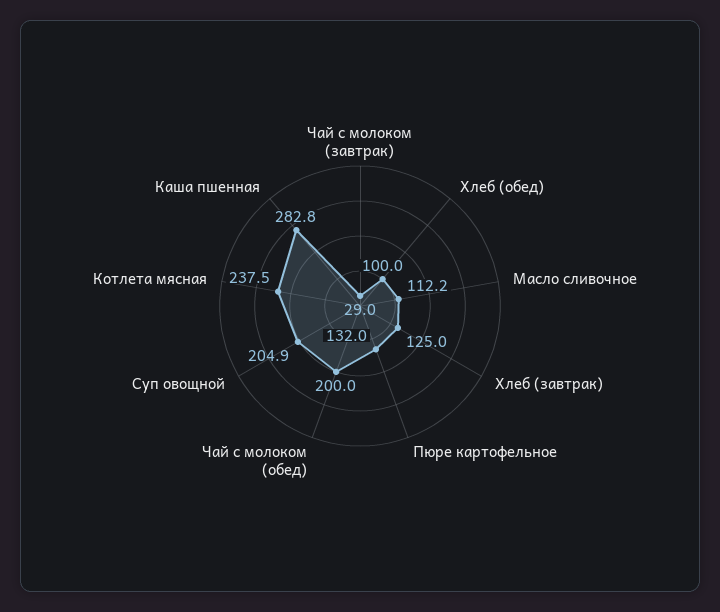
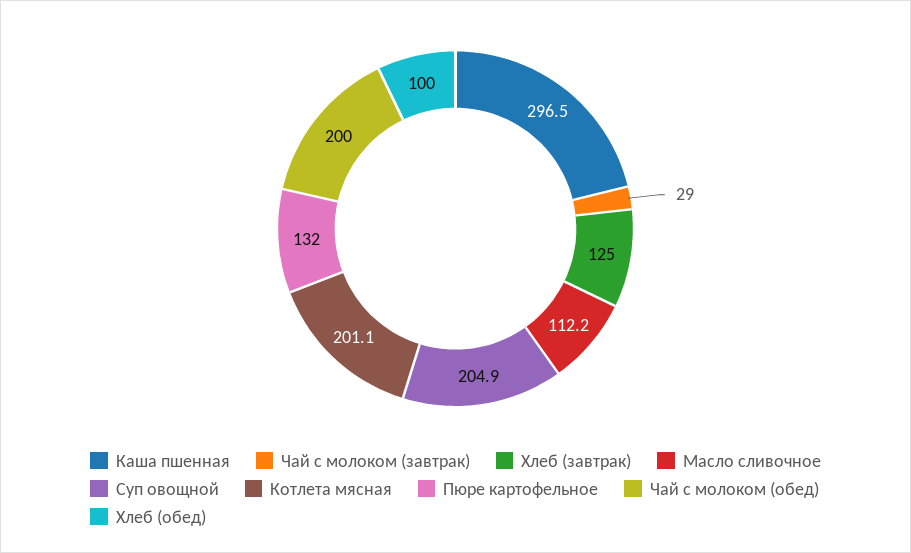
  {
    "Чай с молоком (завтрак)": 29,
    "Хлеб (обед)": 100,
    "Масло сливочное": 112.2,
    "Хлеб (завтрак)": 125,
    "Пюре картофельное": 132,
    "Чай с молоком (обед)": 200,
    "Суп овощной": 204.9,
-   "Котлета мясная": 237.5,
+   "Котлета мясная": 201.1,
-   "Каша пшенная": 282.8
+   "Каша пшенная": 296.5
  }

